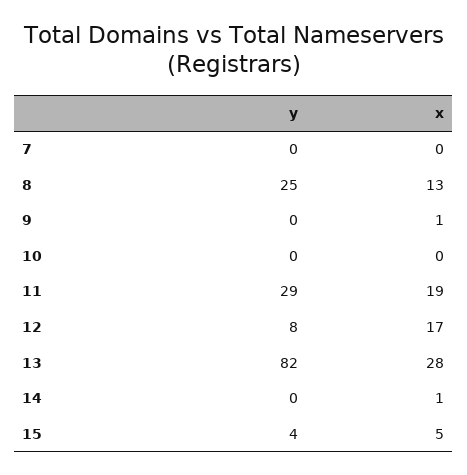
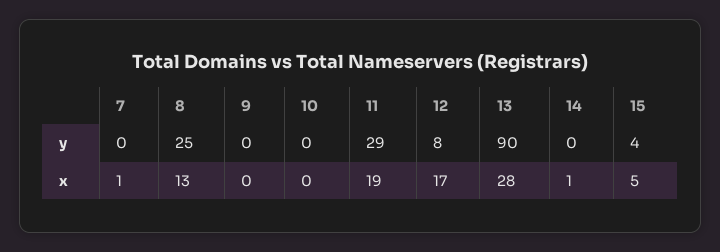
  {
    "y": {
      "7": 0,
      "8": 25,
      "9": 0,
      "10": 0,
      "11": 29,
      "12": 8,
-     "13": 82,
+     "13": 90,
      "14": 0,
      "15": 4
    },
    "x": {
-     "7": 0,
+     "7": 1,
      "8": 13,
-     "9": 1,
+     "9": 0,
      "10": 0,
      "11": 19,
      "12": 17,
      "13": 28,
      "14": 1,
      "15": 5
    }
  }

